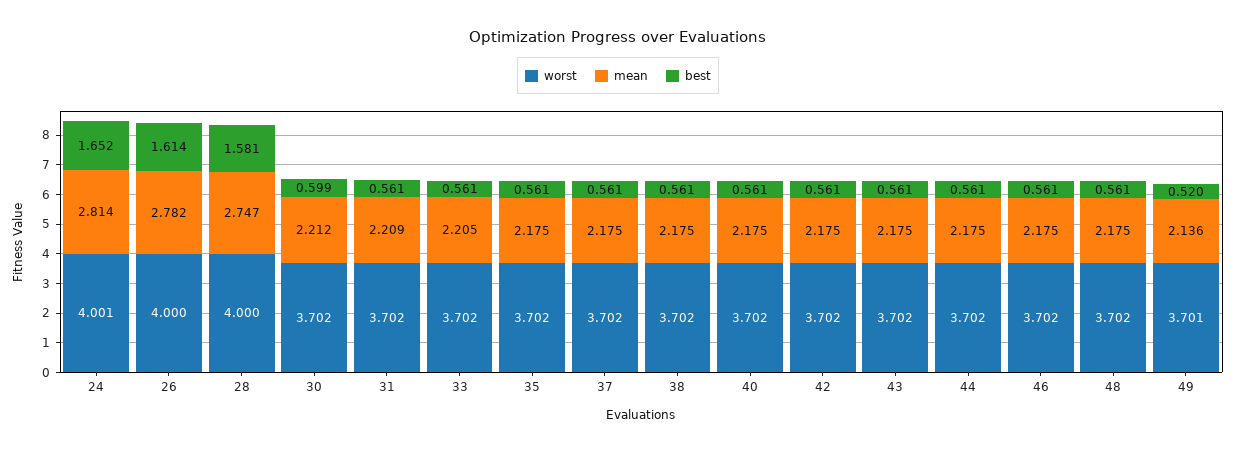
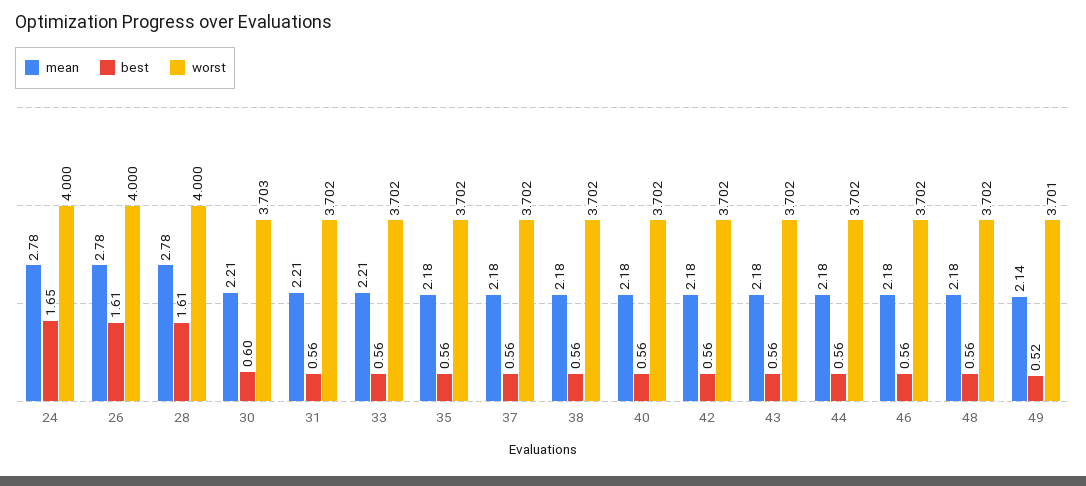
  {
    "worst": {
-     "24": 4.001,
+     "24": 4,
      "26": 4,
      "28": 4,
-     "30": 3.702,
+     "30": 3.703,
      "31": 3.702,
      "33": 3.702,
      "35": 3.702,
      "37": 3.702,
      "38": 3.702,
      "40": 3.702,
      "42": 3.702,
      "43": 3.702,
      "44": 3.702,
      "46": 3.702,
      "48": 3.702,
      "49": 3.701
    },
    "mean": {
-     "24": 2.814,
+     "24": 2.78,
      "26": 2.782,
-     "28": 2.747,
+     "28": 2.78,
      "30": 2.212,
      "31": 2.209,
      "33": 2.205,
      "35": 2.175,
      "37": 2.175,
      "38": 2.175,
      "40": 2.175,
      "42": 2.175,
      "43": 2.175,
      "44": 2.175,
      "46": 2.175,
      "48": 2.175,
      "49": 2.136
    },
    "best": {
      "24": 1.652,
      "26": 1.614,
-     "28": 1.581,
+     "28": 1.61,
      "30": 0.599,
      "31": 0.561,
      "33": 0.561,
      "35": 0.561,
      "37": 0.561,
      "38": 0.561,
      "40": 0.561,
      "42": 0.561,
      "43": 0.561,
      "44": 0.561,
      "46": 0.561,
      "48": 0.561,
      "49": 0.52
    }
  }

